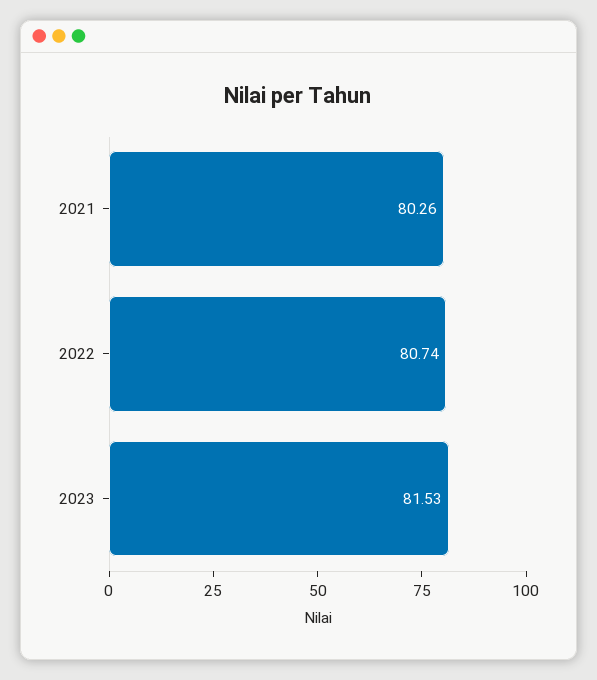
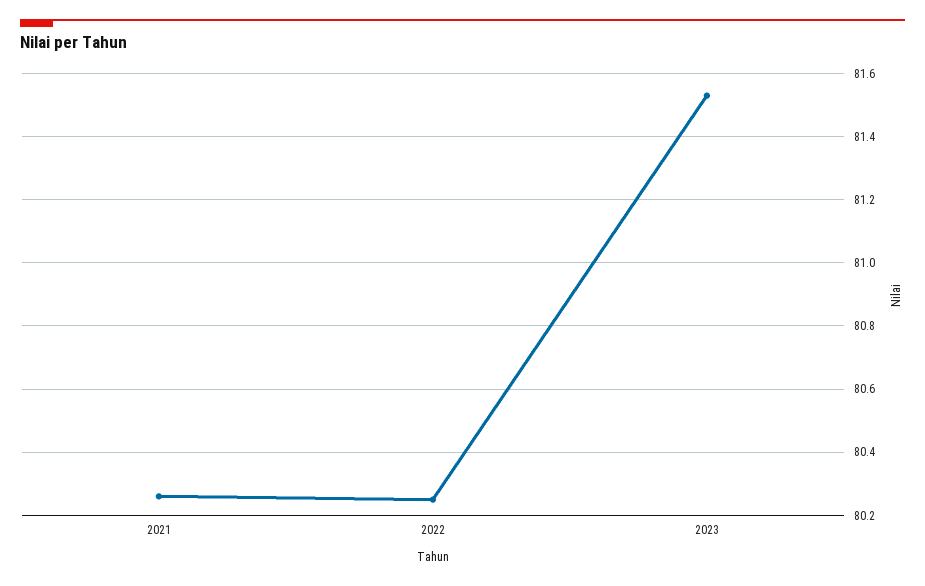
  {
    "2021": 80.26,
-   "2022": 80.74,
+   "2022": 80.25,
    "2023": 81.53
  }

